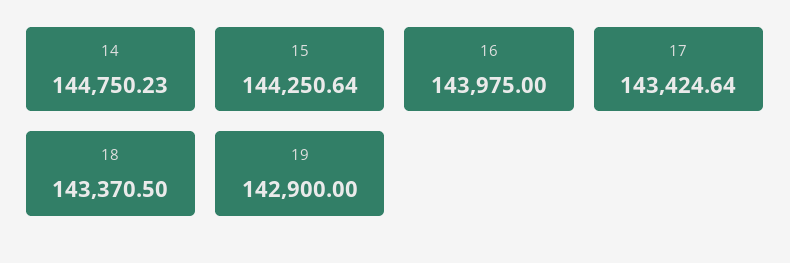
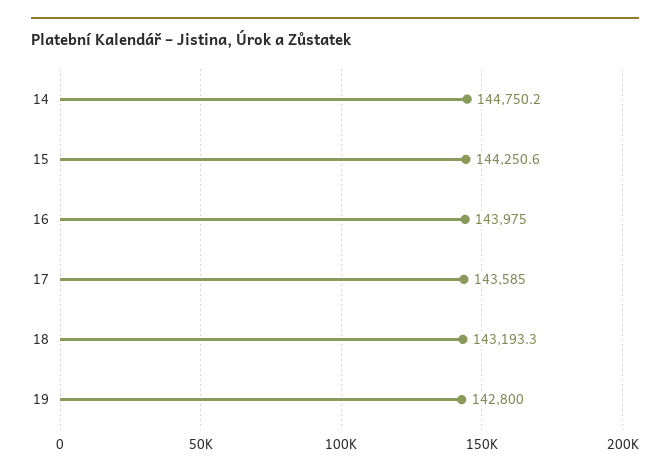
  {
    "14": 144750.23,
    "15": 144250.64,
    "16": 143975,
-   "17": 143424.64,
+   "17": 143585,
-   "18": 143370.5,
+   "18": 143193.3,
-   "19": 142900
+   "19": 142800
  }

